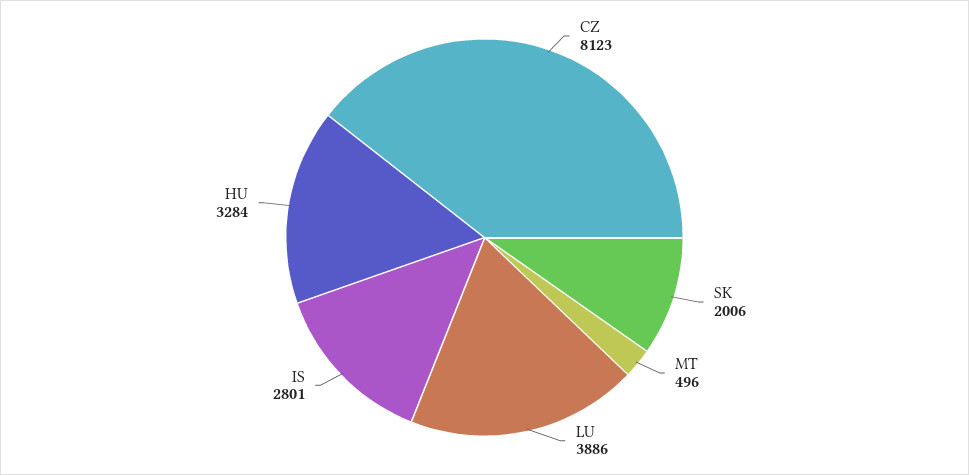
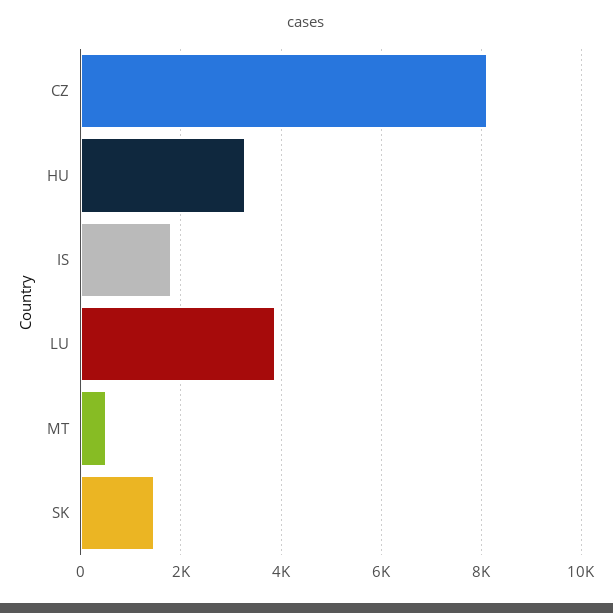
  {
    "CZ": 8123,
-   "SK": 2006,
+   "SK": 1400,
    "MT": 496,
    "LU": 3886,
-   "IS": 2801,
+   "IS": 1800,
    "HU": 3284
  }

